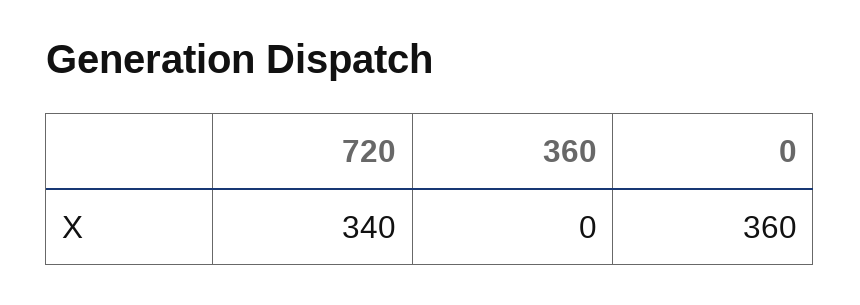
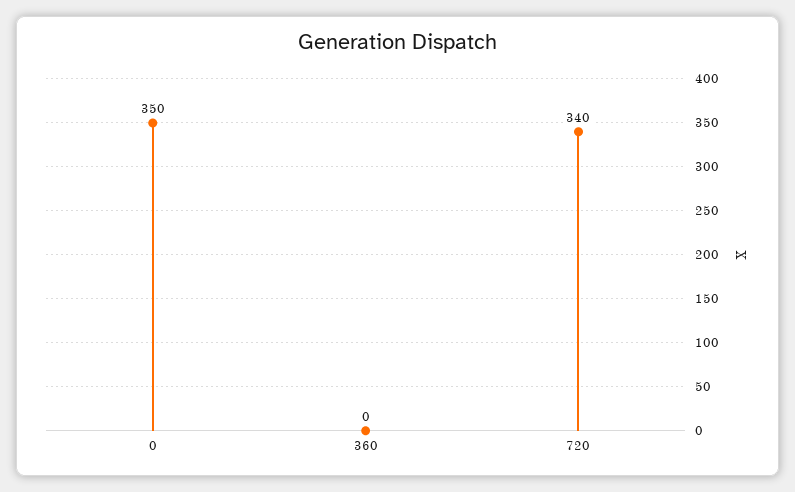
  {
    "720": 340,
    "360": 0,
-   "0": 360
+   "0": 350
  }

